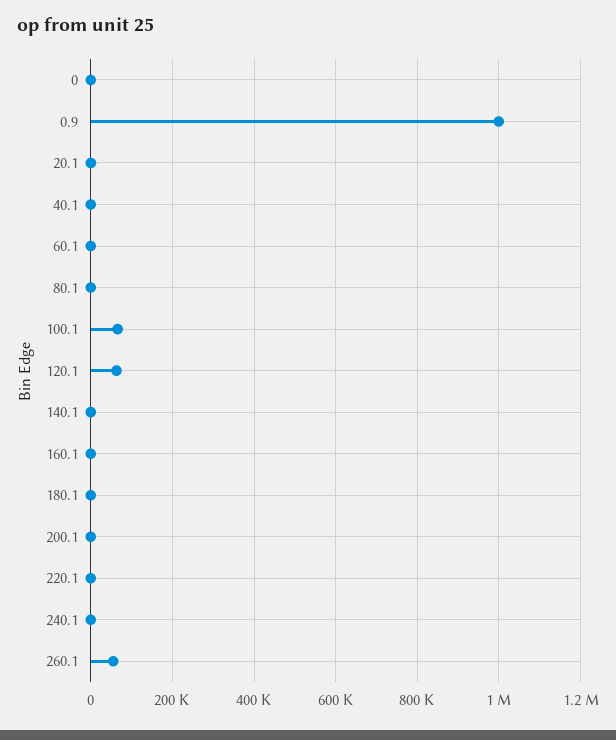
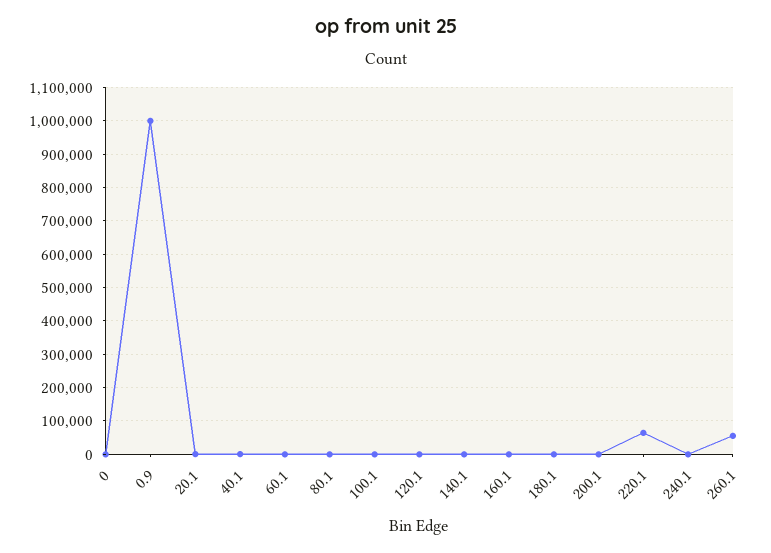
  {
    "0": 0,
    "0.9": 1000000,
    "20.1": 0,
    "40.1": 0,
    "60.1": 0,
    "80.1": 0,
-   "100.1": 60000,
+   "100.1": 0,
-   "120.1": 60000,
+   "120.1": 0,
    "140.1": 0,
    "160.1": 0,
    "180.1": 0,
    "200.1": 0,
-   "220.1": 0,
+   "220.1": 60000,
    "240.1": 0,
    "260.1": 60000
  }

